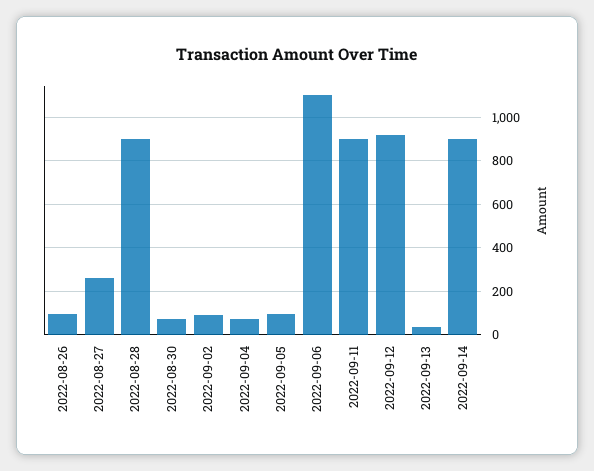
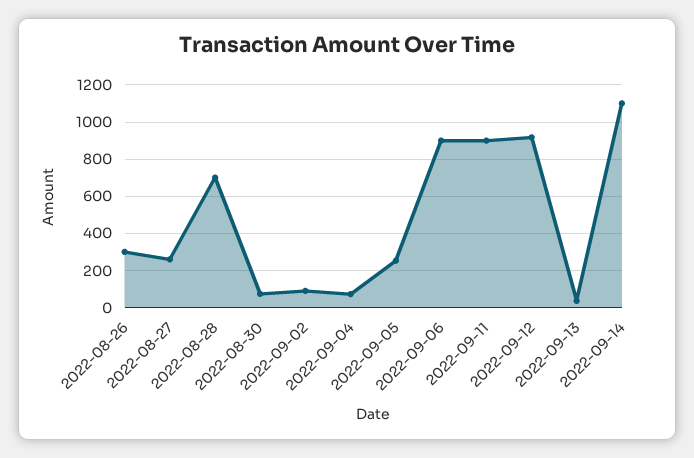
  {
-   "2022-08-26": 100,
+   "2022-08-26": 300,
    "2022-08-27": 250,
-   "2022-08-28": 900,
+   "2022-08-28": 700,
    "2022-08-30": 50,
    "2022-09-02": 100,
    "2022-09-04": 50,
-   "2022-09-05": 100,
+   "2022-09-05": 250,
-   "2022-09-06": 1100,
+   "2022-09-06": 900,
    "2022-09-11": 900,
    "2022-09-12": 900,
    "2022-09-13": 50,
-   "2022-09-14": 900
+   "2022-09-14": 1100
  }

